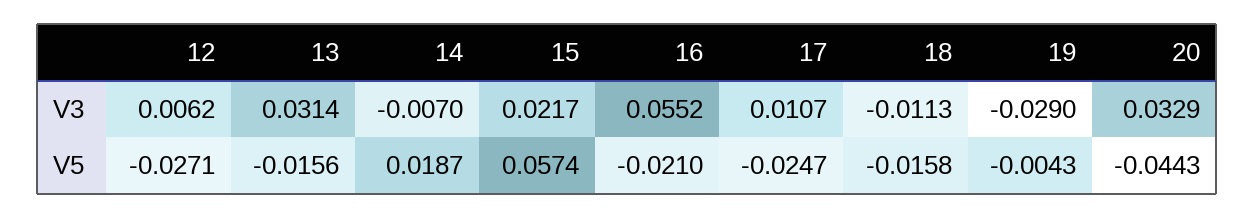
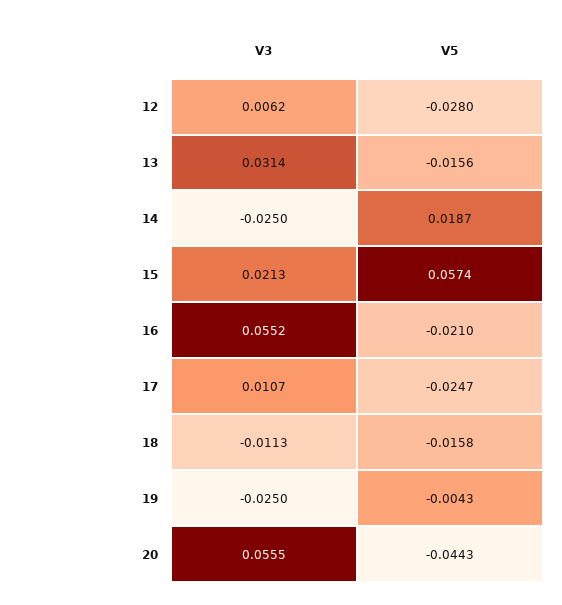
  {
    "12": {
      "V3": 0.0062,
-     "V5": -0.0271
+     "V5": -0.028
    },
    "13": {
      "V3": 0.0314,
      "V5": -0.0156
    },
    "14": {
-     "V3": -0.007,
+     "V3": -0.025,
      "V5": 0.0187
    },
    "15": {
-     "V3": 0.0217,
+     "V3": 0.0213,
      "V5": 0.0574
    },
    "16": {
      "V3": 0.0552,
      "V5": -0.021
    },
    "17": {
      "V3": 0.0107,
      "V5": -0.0247
    },
    "18": {
      "V3": -0.0113,
      "V5": -0.0158
    },
    "19": {
-     "V3": -0.029,
+     "V3": -0.025,
      "V5": -0.0043
    },
    "20": {
-     "V3": 0.0329,
+     "V3": 0.0555,
      "V5": -0.0443
    }
  }

